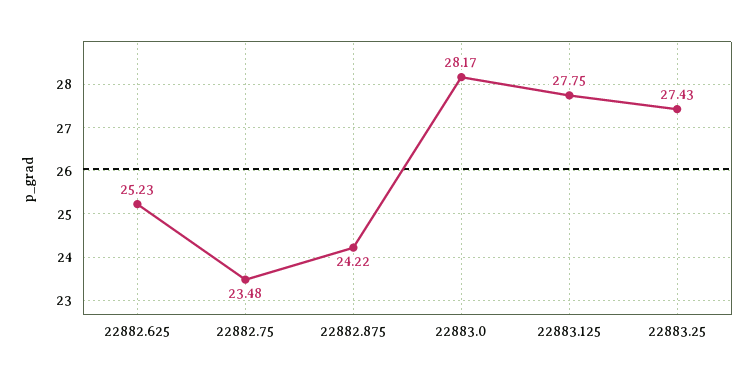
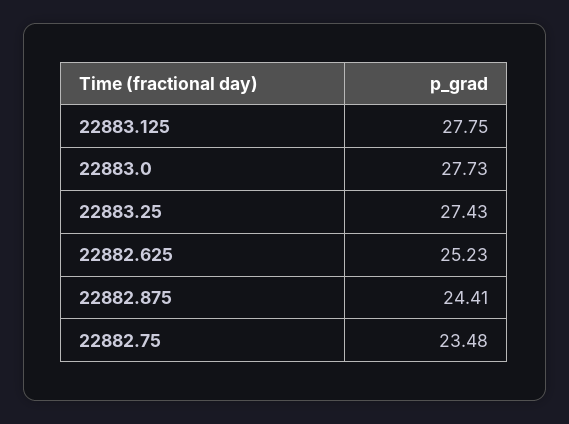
  {
    "22882.625": 25.23,
    "22882.75": 23.48,
-   "22882.875": 24.22,
+   "22882.875": 24.41,
-   "22883.0": 28.17,
+   "22883.0": 27.73,
    "22883.125": 27.75,
    "22883.25": 27.43
  }

